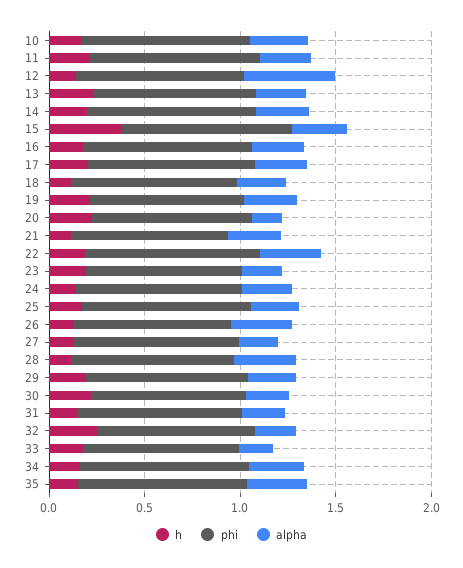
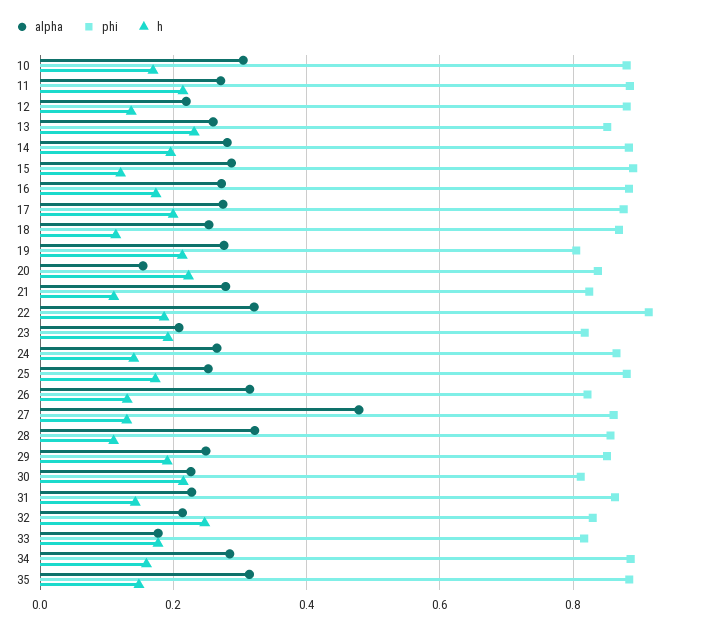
  {
    "h": {
      "10": 0.16,
      "11": 0.22,
      "12": 0.14,
      "13": 0.24,
      "14": 0.2,
-     "15": 0.4,
+     "15": 0.12,
      "16": 0.18,
      "17": 0.2,
      "18": 0.12,
      "19": 0.22,
      "20": 0.22,
      "21": 0.12,
      "22": 0.18,
      "23": 0.2,
      "24": 0.14,
      "25": 0.18,
      "26": 0.14,
      "27": 0.14,
      "28": 0.12,
      "29": 0.2,
      "30": 0.22,
      "31": 0.14,
      "32": 0.24,
      "33": 0.18,
      "34": 0.16,
      "35": 0.14
    },
    "phi": {
      "10": 0.88,
      "11": 0.88,
      "12": 0.88,
      "13": 0.86,
      "14": 0.88,
      "15": 0.9,
      "16": 0.88,
      "17": 0.88,
      "18": 0.86,
      "19": 0.8,
      "20": 0.84,
      "21": 0.82,
      "22": 0.92,
      "23": 0.82,
      "24": 0.86,
      "25": 0.88,
      "26": 0.82,
      "27": 0.86,
      "28": 0.86,
      "29": 0.86,
      "30": 0.82,
      "31": 0.86,
      "32": 0.82,
      "33": 0.82,
      "34": 0.88,
      "35": 0.88
    },
    "alpha": {
      "10": 0.3,
      "11": 0.28,
-     "12": 0.5,
+     "12": 0.22,
      "13": 0.26,
      "14": 0.28,
      "15": 0.28,
      "16": 0.28,
      "17": 0.28,
      "18": 0.26,
      "19": 0.28,
      "20": 0.16,
      "21": 0.28,
      "22": 0.32,
      "23": 0.2,
      "24": 0.26,
      "25": 0.26,
      "26": 0.32,
-     "27": 0.2,
+     "27": 0.48,
      "28": 0.32,
      "29": 0.24,
      "30": 0.22,
      "31": 0.22,
      "32": 0.22,
      "33": 0.18,
      "34": 0.28,
      "35": 0.32
    }
  }

